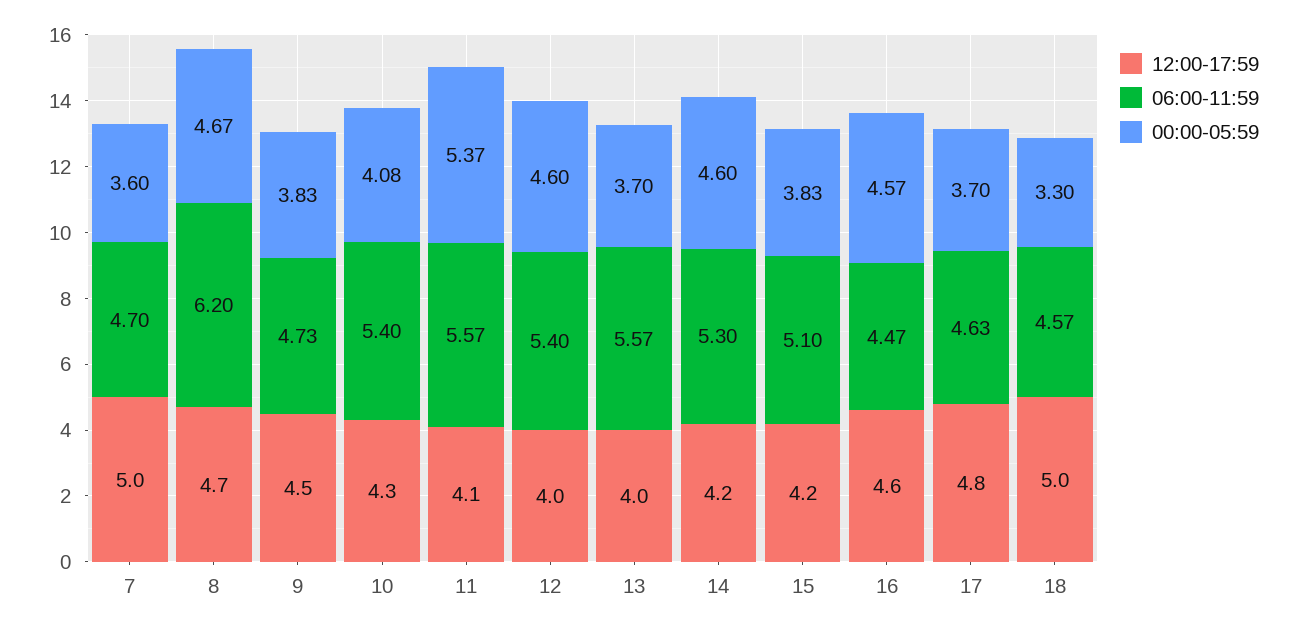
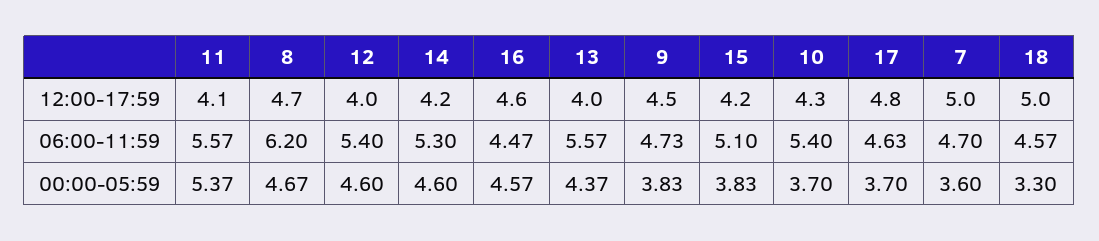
  {
    "12:00-17:59": {
      "7": 5,
      "8": 4.7,
      "9": 4.5,
      "10": 4.3,
      "11": 4.1,
      "12": 4,
      "13": 4,
      "14": 4.2,
      "15": 4.2,
      "16": 4.6,
      "17": 4.8,
      "18": 5
    },
    "06:00-11:59": {
      "7": 4.7,
      "8": 6.2,
      "9": 4.73,
      "10": 5.4,
      "11": 5.57,
      "12": 5.4,
      "13": 5.57,
      "14": 5.3,
      "15": 5.1,
      "16": 4.47,
      "17": 4.63,
      "18": 4.57
    },
    "00:00-05:59": {
      "7": 3.6,
      "8": 4.67,
      "9": 3.83,
-     "10": 4.08,
+     "10": 3.7,
      "11": 5.37,
      "12": 4.6,
-     "13": 3.7,
+     "13": 4.37,
      "14": 4.6,
      "15": 3.83,
      "16": 4.57,
      "17": 3.7,
      "18": 3.3
    }
  }

